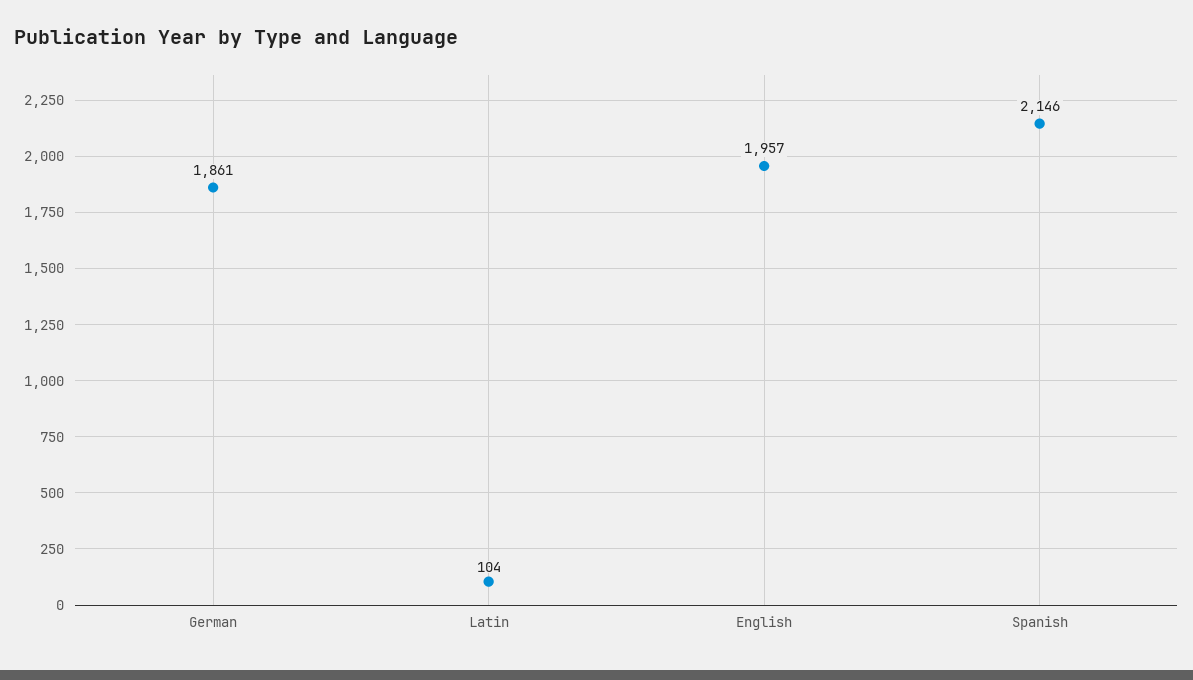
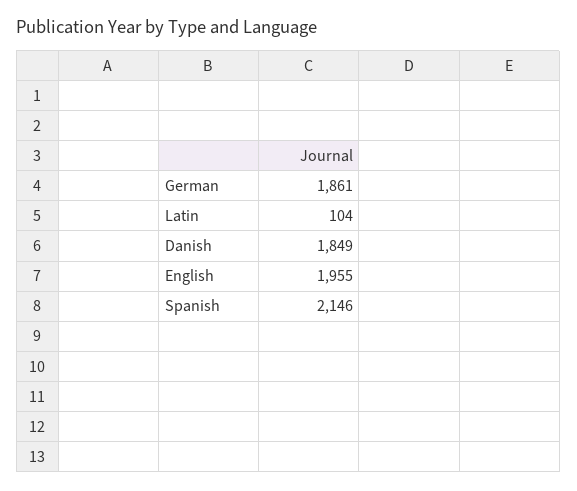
  {
    "German": 1861,
    "Latin": 104,
-   "English": 1957,
+   "English": 1955,
-   "Spanish": 2146
+   "Spanish": 2146,
+   "Danish": 1849
  }

